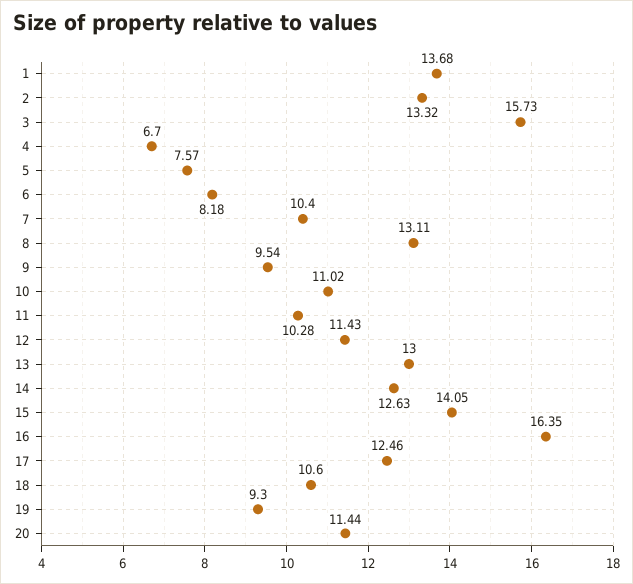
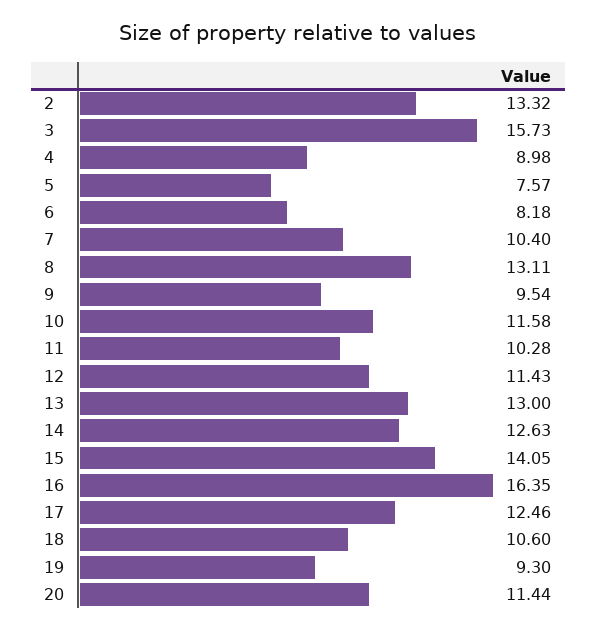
  {
-   "1": 13.68,
    "2": 13.32,
    "3": 15.73,
-   "4": 6.7,
+   "4": 8.98,
    "5": 7.57,
    "6": 8.18,
    "7": 10.4,
    "8": 13.11,
    "9": 9.54,
-   "10": 11.02,
+   "10": 11.58,
    "11": 10.28,
    "12": 11.43,
    "13": 13,
    "14": 12.63,
    "15": 14.05,
    "16": 16.35,
    "17": 12.46,
    "18": 10.6,
    "19": 9.3,
    "20": 11.44
  }

